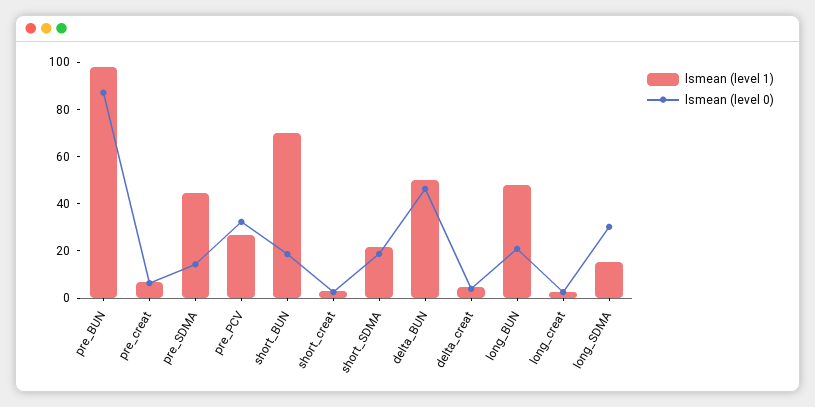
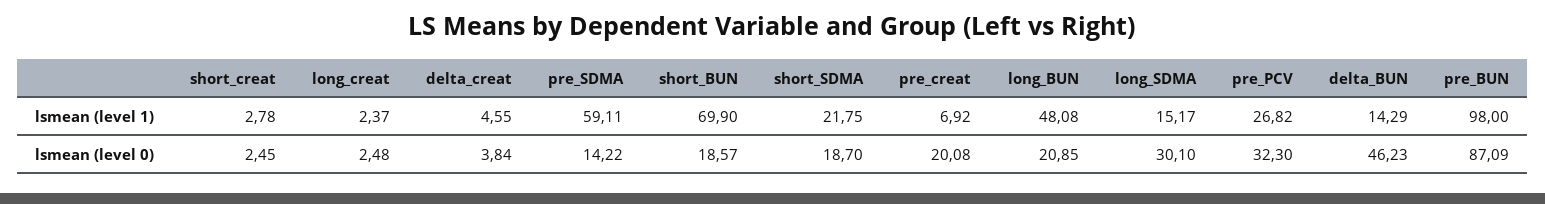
  {
    "lsmean (level 1)": {
      "pre_BUN": 98,
      "pre_creat": 6.92,
-     "pre_SDMA": 45,
+     "pre_SDMA": 59.11,
      "pre_PCV": 26.82,
      "short_BUN": 69.9,
      "short_creat": 2.78,
      "short_SDMA": 21.75,
-     "delta_BUN": 50,
+     "delta_BUN": 14.29,
      "delta_creat": 4.55,
      "long_BUN": 48.08,
      "long_creat": 2.37,
      "long_SDMA": 15.17
    },
    "lsmean (level 0)": {
      "pre_BUN": 87.09,
-     "pre_creat": 5,
+     "pre_creat": 20.08,
      "pre_SDMA": 14.22,
      "pre_PCV": 32.3,
      "short_BUN": 18.57,
      "short_creat": 2.45,
      "short_SDMA": 18.7,
      "delta_BUN": 46.23,
      "delta_creat": 3.84,
      "long_BUN": 20.85,
      "long_creat": 2.48,
      "long_SDMA": 30.1
    }
  }

